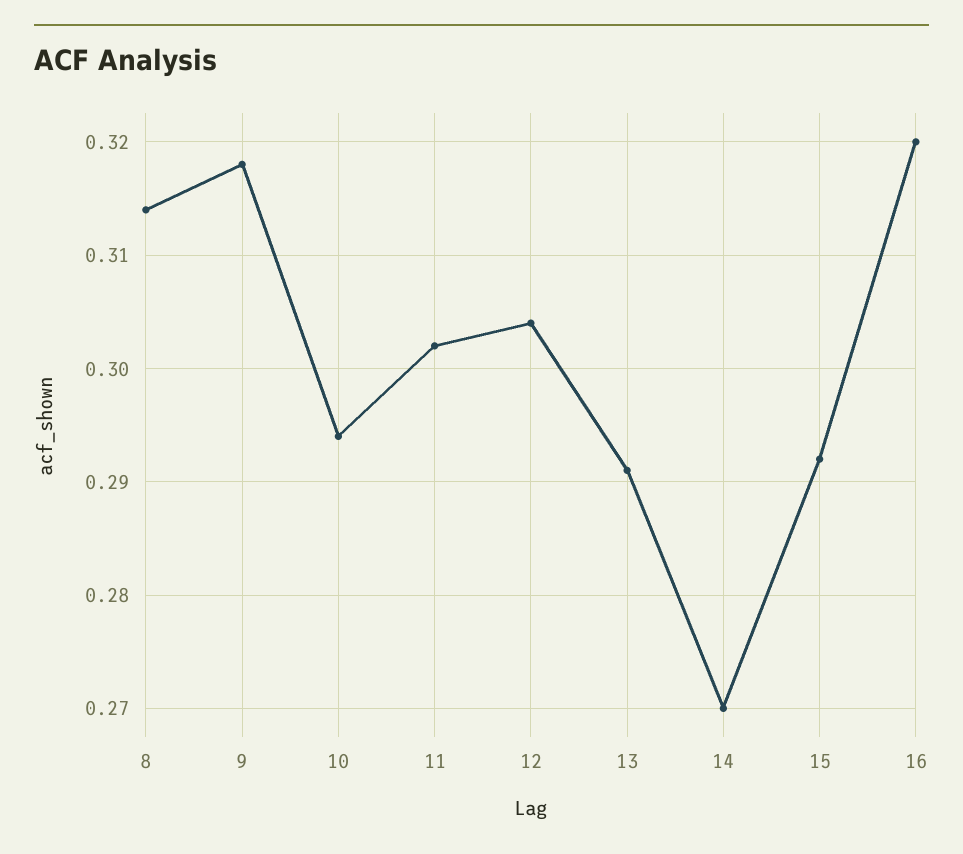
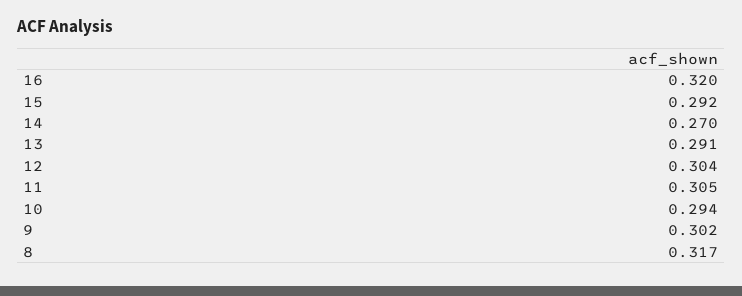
  {
-   "8": 0.314,
+   "8": 0.317,
-   "9": 0.318,
+   "9": 0.302,
    "10": 0.294,
-   "11": 0.302,
+   "11": 0.305,
    "12": 0.304,
    "13": 0.291,
    "14": 0.27,
    "15": 0.292,
    "16": 0.32
  }

